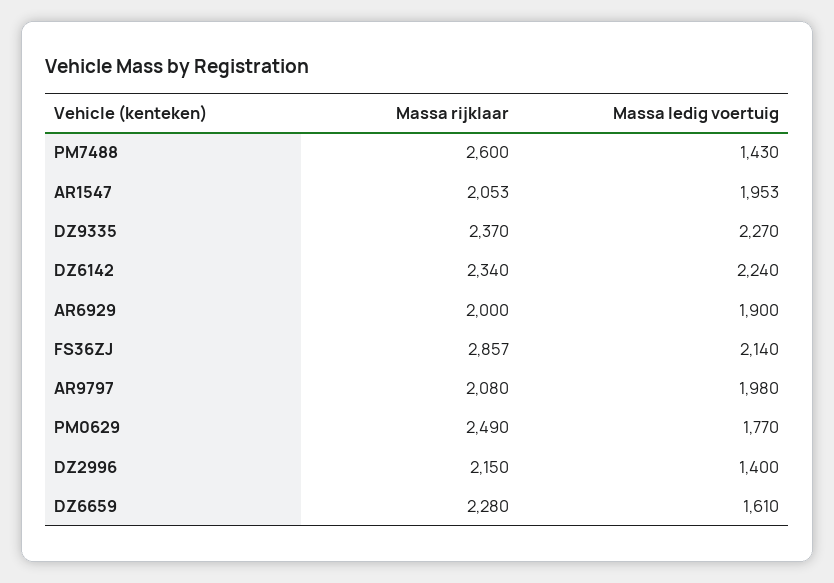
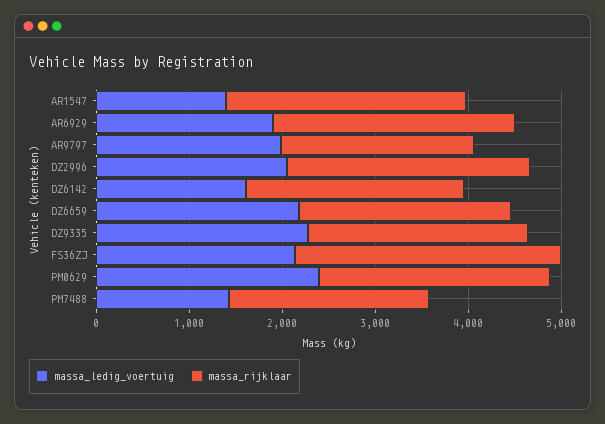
  {
    "Massa rijklaar": {
-     "PM7488": 2600,
+     "PM7488": 2200,
-     "AR1547": 2053,
+     "AR1547": 2600,
      "DZ9335": 2370,
      "DZ6142": 2340,
-     "AR6929": 2000,
+     "AR6929": 2600,
      "FS36ZJ": 2857,
      "AR9797": 2080,
      "PM0629": 2490,
-     "DZ2996": 2150,
+     "DZ2996": 2600,
      "DZ6659": 2280
    },
    "Massa ledig voertuig": {
      "PM7488": 1430,
-     "AR1547": 1953,
+     "AR1547": 1400,
      "DZ9335": 2270,
-     "DZ6142": 2240,
+     "DZ6142": 1600,
      "AR6929": 1900,
      "FS36ZJ": 2140,
      "AR9797": 1980,
-     "PM0629": 1770,
+     "PM0629": 2400,
-     "DZ2996": 1400,
+     "DZ2996": 2000,
-     "DZ6659": 1610
+     "DZ6659": 2200
    }
  }

